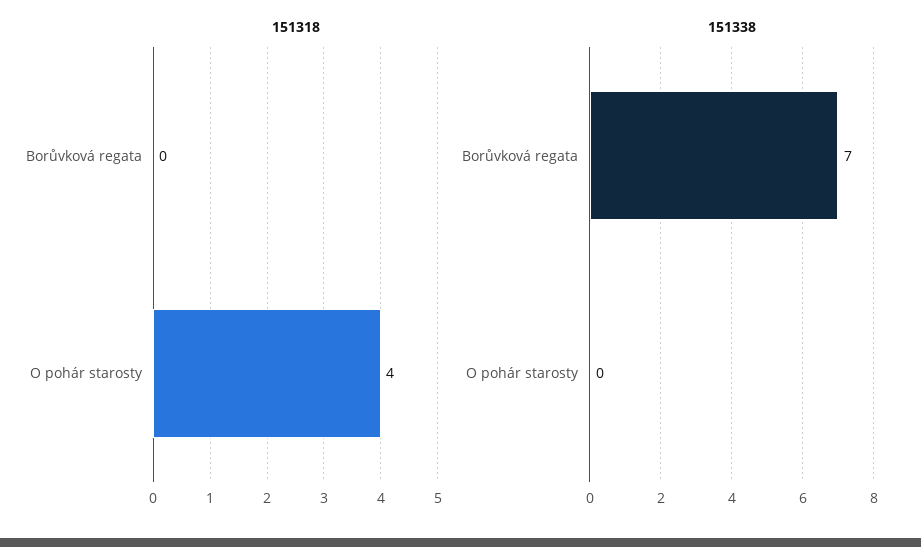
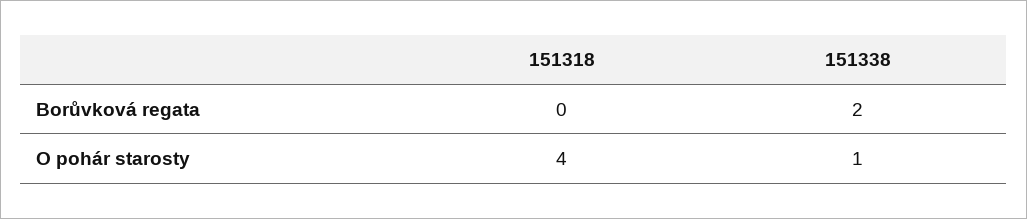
  {
    "151318": {
      "Borůvková regata": 0,
      "O pohár starosty": 4
    },
    "151338": {
-     "Borůvková regata": 7,
+     "Borůvková regata": 2,
-     "O pohár starosty": 0
+     "O pohár starosty": 1
    }
  }

